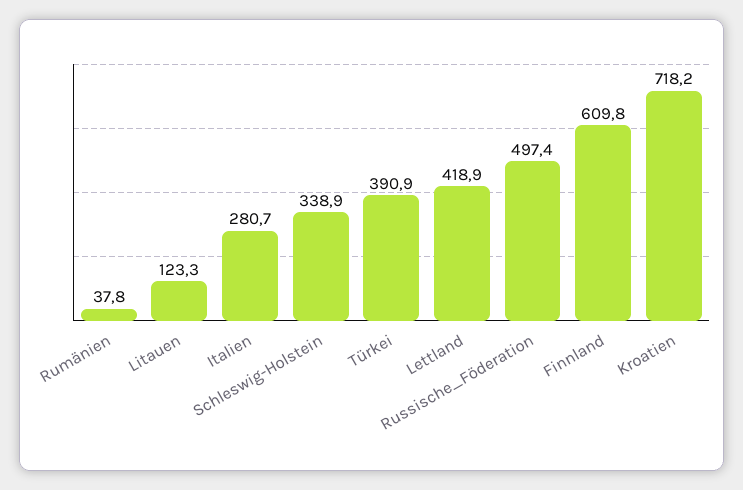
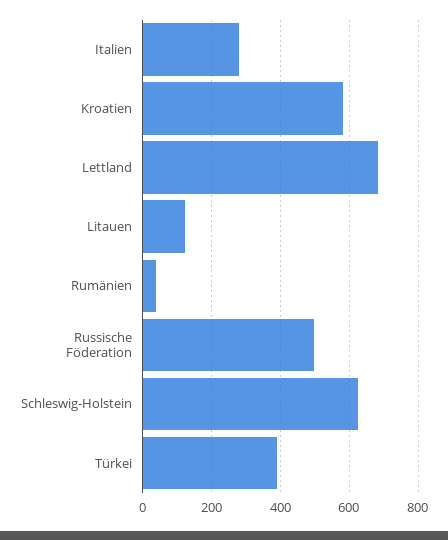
  {
    "Rumänien": 37.8,
    "Litauen": 123.3,
    "Italien": 280.7,
-   "Schleswig-Holstein": 338.9,
+   "Schleswig-Holstein": 620,
    "Türkei": 390.9,
-   "Lettland": 418.9,
+   "Lettland": 680,
    "Russische_Föderation": 497.4,
-   "Finnland": 609.8,
-   "Kroatien": 718.2
+   "Kroatien": 580
  }

